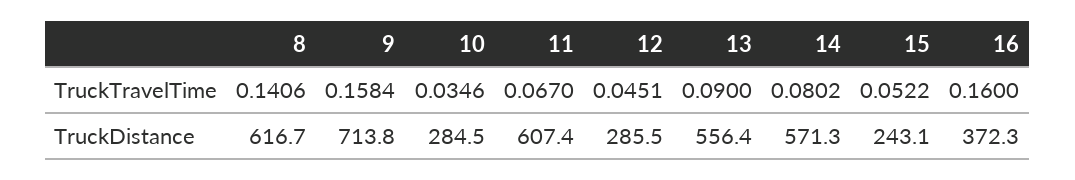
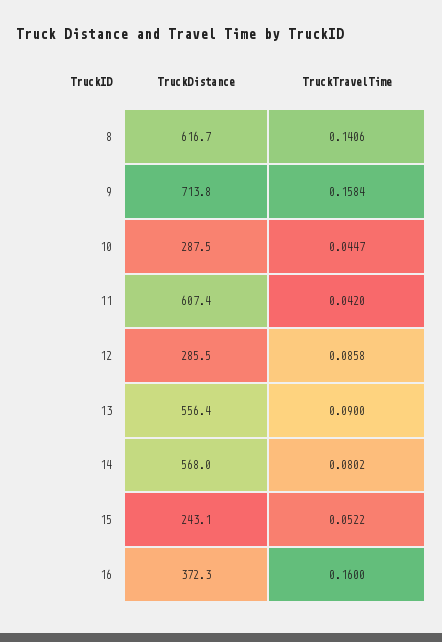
  {
    "8": {
      "TruckTravelTime": 0.1406,
      "TruckDistance": 616.7
    },
    "9": {
      "TruckTravelTime": 0.1584,
      "TruckDistance": 713.8
    },
    "10": {
-     "TruckTravelTime": 0.0346,
+     "TruckTravelTime": 0.0447,
-     "TruckDistance": 284.5
+     "TruckDistance": 287.5
    },
    "11": {
-     "TruckTravelTime": 0.067,
+     "TruckTravelTime": 0.042,
      "TruckDistance": 607.4
    },
    "12": {
-     "TruckTravelTime": 0.0451,
+     "TruckTravelTime": 0.0858,
      "TruckDistance": 285.5
    },
    "13": {
      "TruckTravelTime": 0.09,
      "TruckDistance": 556.4
    },
    "14": {
      "TruckTravelTime": 0.0802,
-     "TruckDistance": 571.3
+     "TruckDistance": 568
    },
    "15": {
      "TruckTravelTime": 0.0522,
      "TruckDistance": 243.1
    },
    "16": {
      "TruckTravelTime": 0.16,
      "TruckDistance": 372.3
    }
  }

